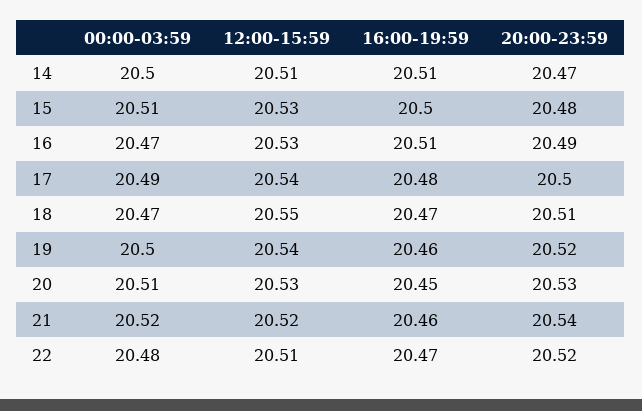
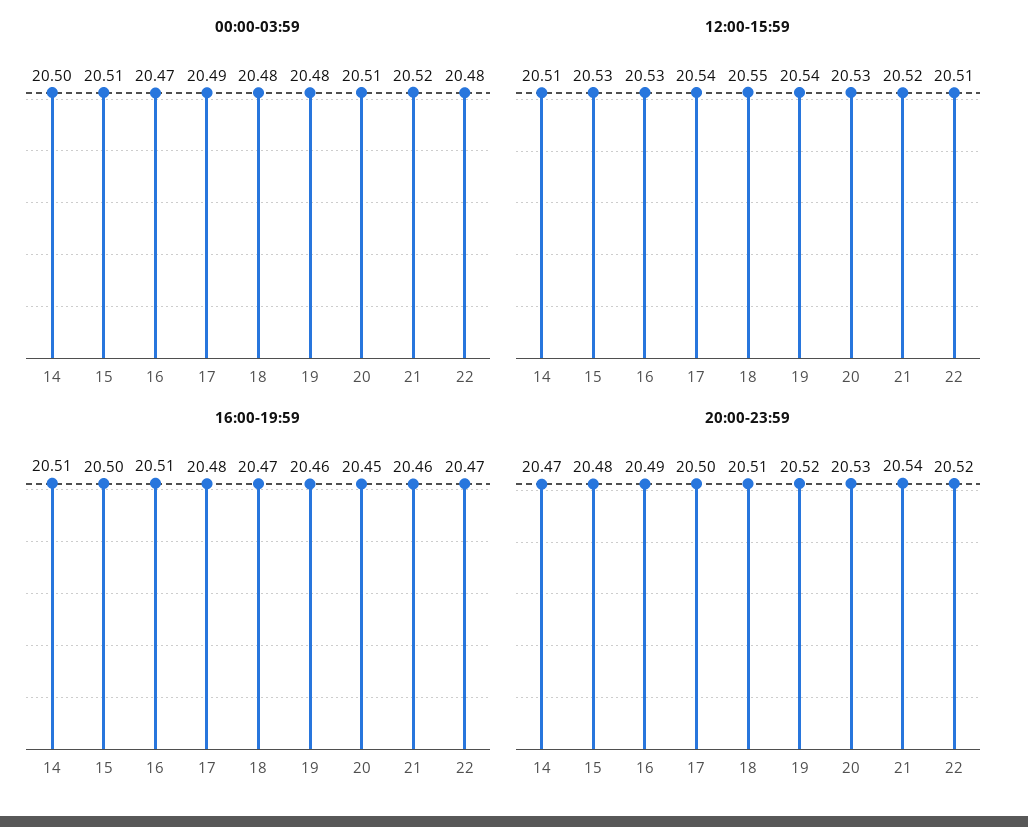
  {
    "00:00-03:59": {
      "14": 20.5,
      "15": 20.51,
      "16": 20.47,
      "17": 20.49,
-     "18": 20.47,
+     "18": 20.48,
-     "19": 20.5,
+     "19": 20.48,
      "20": 20.51,
      "21": 20.52,
      "22": 20.48
    },
    "12:00-15:59": {
      "14": 20.51,
      "15": 20.53,
      "16": 20.53,
      "17": 20.54,
      "18": 20.55,
      "19": 20.54,
      "20": 20.53,
      "21": 20.52,
      "22": 20.51
    },
    "16:00-19:59": {
      "14": 20.51,
      "15": 20.5,
      "16": 20.51,
      "17": 20.48,
      "18": 20.47,
      "19": 20.46,
      "20": 20.45,
      "21": 20.46,
      "22": 20.47
    },
    "20:00-23:59": {
      "14": 20.47,
      "15": 20.48,
      "16": 20.49,
      "17": 20.5,
      "18": 20.51,
      "19": 20.52,
      "20": 20.53,
      "21": 20.54,
      "22": 20.52
    }
  }

